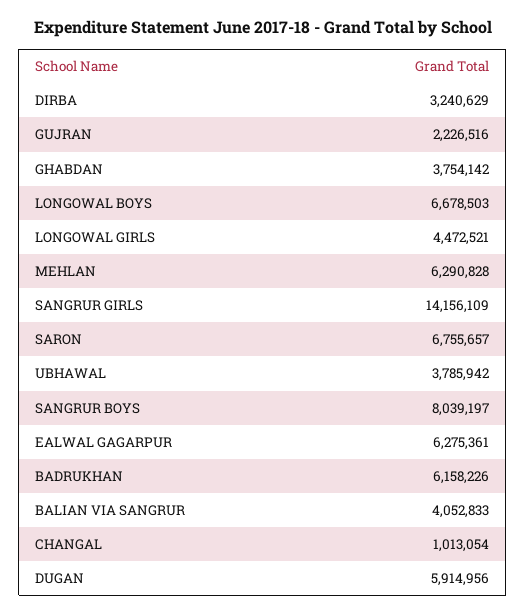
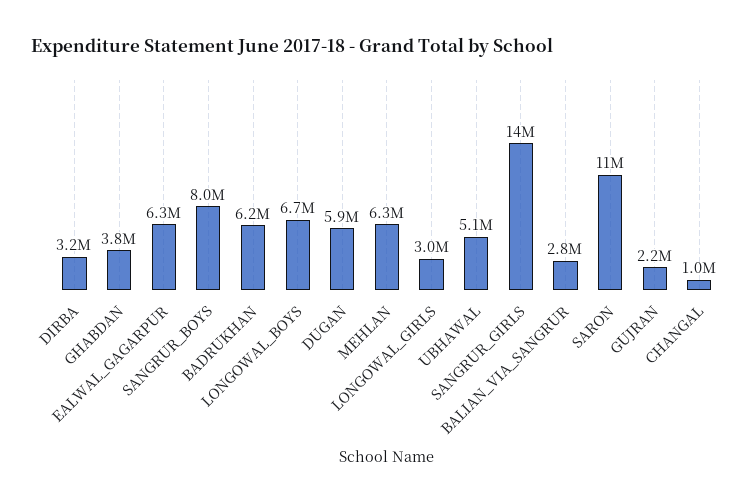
  {
    "DIRBA": 3240629,
    "GUJRAN": 2226516,
    "GHABDAN": 3754142,
    "LONGOWAL BOYS": 6678503,
-   "LONGOWAL GIRLS": 4472521,
+   "LONGOWAL GIRLS": 3000000,
    "MEHLAN": 6290828,
    "SANGRUR GIRLS": 14156109,
-   "SARON": 6755657,
+   "SARON": 11000000,
-   "UBHAWAL": 3785942,
+   "UBHAWAL": 5100000,
    "SANGRUR BOYS": 8039197,
    "EALWAL GAGARPUR": 6275361,
    "BADRUKHAN": 6158226,
-   "BALIAN VIA SANGRUR": 4052833,
+   "BALIAN VIA SANGRUR": 2800000,
    "CHANGAL": 1013054,
    "DUGAN": 5914956
  }

